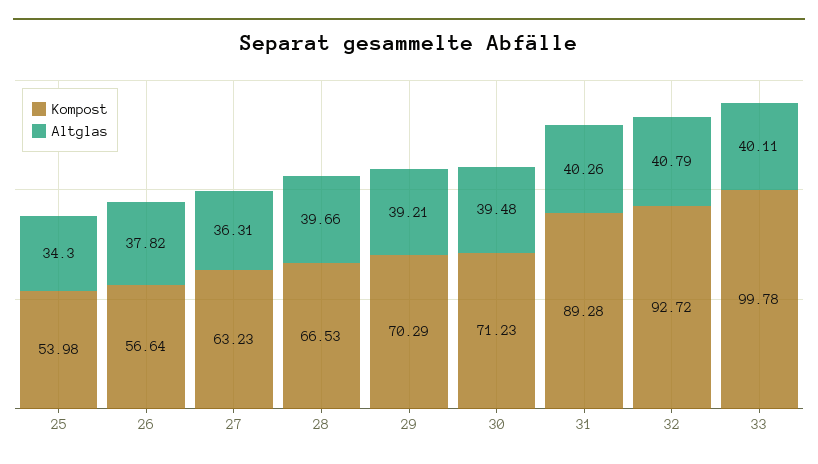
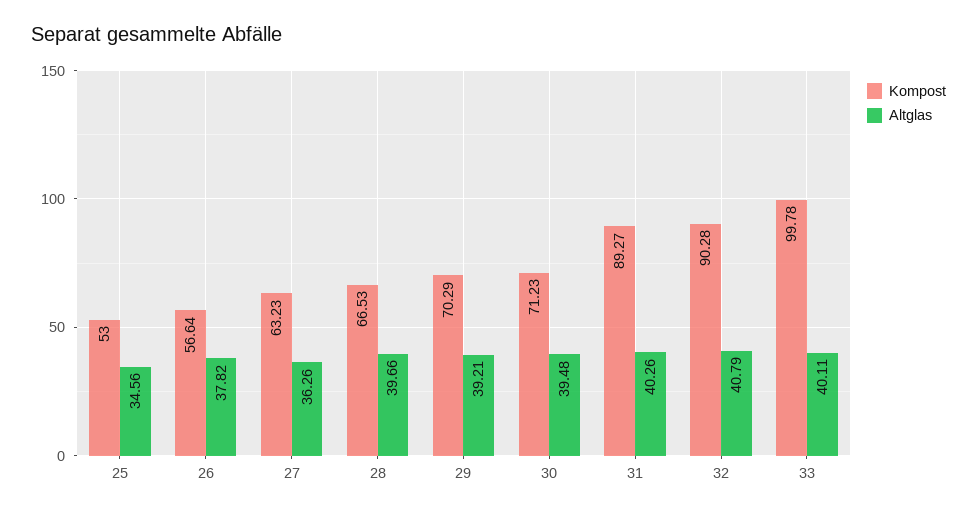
  {
    "Kompost": {
-     "25": 53.98,
+     "25": 53,
      "26": 56.64,
      "27": 63.23,
      "28": 66.53,
      "29": 70.29,
      "30": 71.23,
-     "31": 89.28,
+     "31": 89.27,
-     "32": 92.72,
+     "32": 90.28,
      "33": 99.78
    },
    "Altglas": {
-     "25": 34.3,
+     "25": 34.56,
      "26": 37.82,
-     "27": 36.31,
+     "27": 36.26,
      "28": 39.66,
      "29": 39.21,
      "30": 39.48,
      "31": 40.26,
      "32": 40.79,
      "33": 40.11
    }
  }

